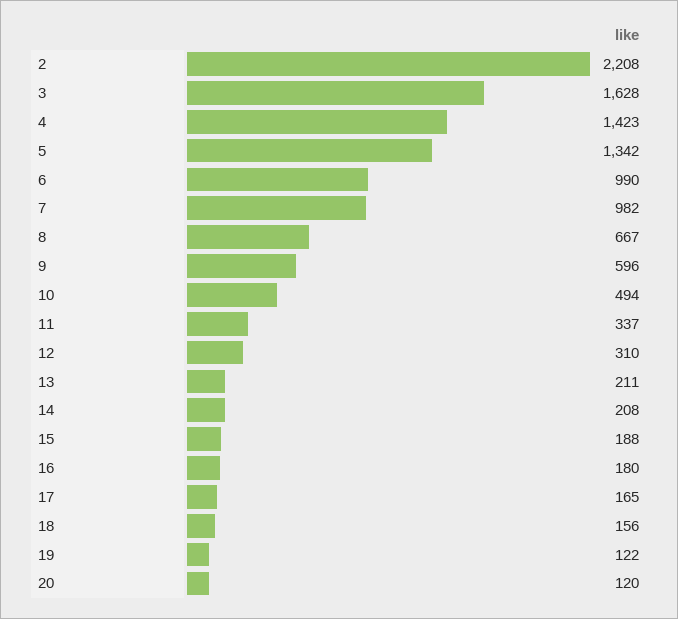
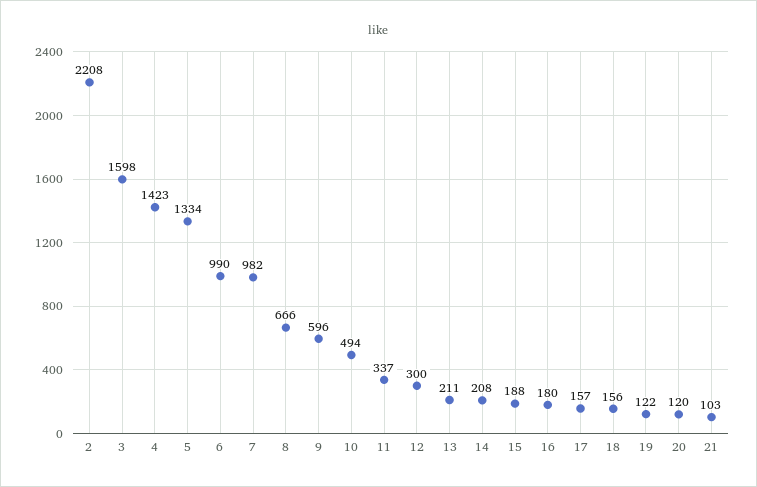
  {
    "2": 2208,
-   "3": 1628,
+   "3": 1598,
    "4": 1423,
-   "5": 1342,
+   "5": 1334,
    "6": 990,
    "7": 982,
-   "8": 667,
+   "8": 666,
    "9": 596,
    "10": 494,
    "11": 337,
-   "12": 310,
+   "12": 300,
    "13": 211,
    "14": 208,
    "15": 188,
    "16": 180,
-   "17": 165,
+   "17": 157,
    "18": 156,
    "19": 122,
-   "20": 120
+   "20": 120,
+   "21": 103
  }

